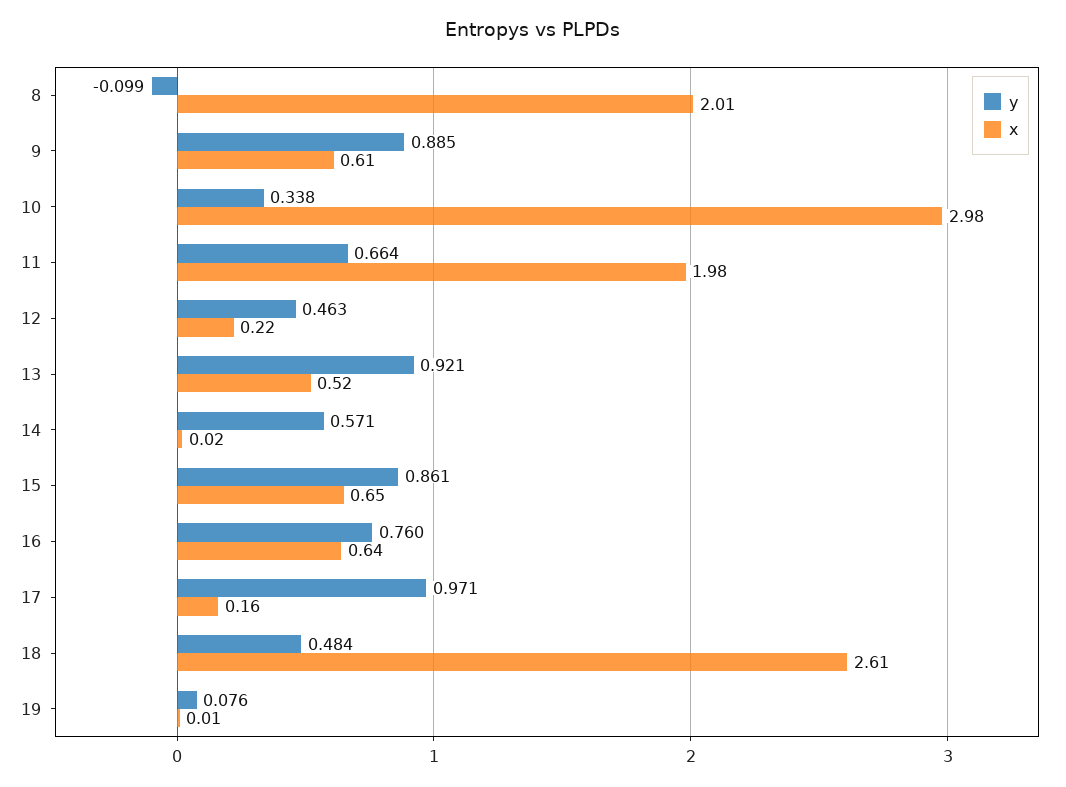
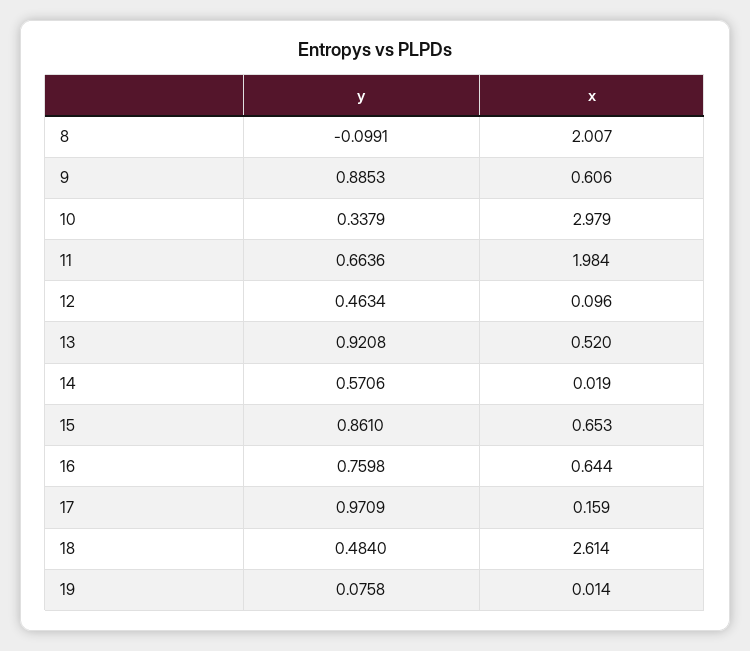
  {
    "y": {
      "8": -0.0991,
      "9": 0.8853,
      "10": 0.3379,
      "11": 0.6636,
      "12": 0.4634,
      "13": 0.9208,
      "14": 0.5706,
      "15": 0.861,
      "16": 0.7598,
      "17": 0.9709,
      "18": 0.484,
      "19": 0.0758
    },
    "x": {
      "8": 2.007,
      "9": 0.606,
      "10": 2.979,
      "11": 1.984,
-     "12": 0.22,
+     "12": 0.096,
      "13": 0.52,
      "14": 0.019,
      "15": 0.653,
      "16": 0.644,
      "17": 0.159,
      "18": 2.614,
      "19": 0.014
    }
  }

